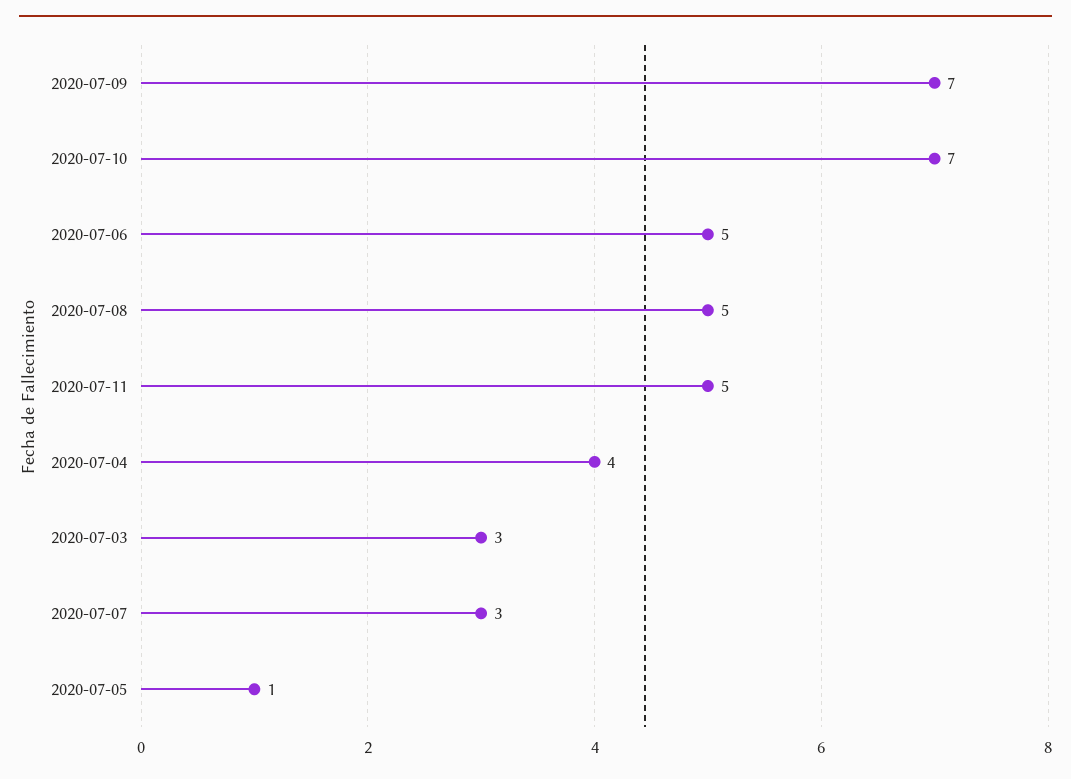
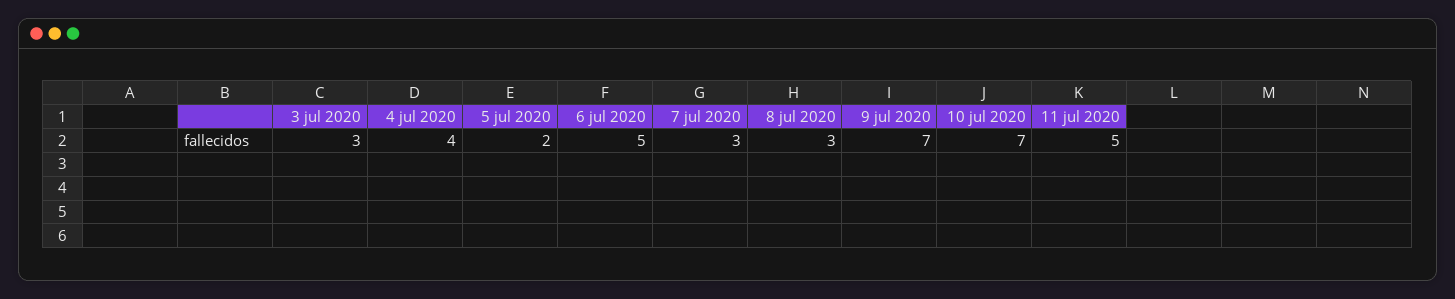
  {
    "2020-07-09": 7,
    "2020-07-10": 7,
    "2020-07-06": 5,
-   "2020-07-08": 5,
+   "2020-07-08": 3,
    "2020-07-11": 5,
    "2020-07-04": 4,
    "2020-07-03": 3,
    "2020-07-07": 3,
-   "2020-07-05": 1
+   "2020-07-05": 2
  }

